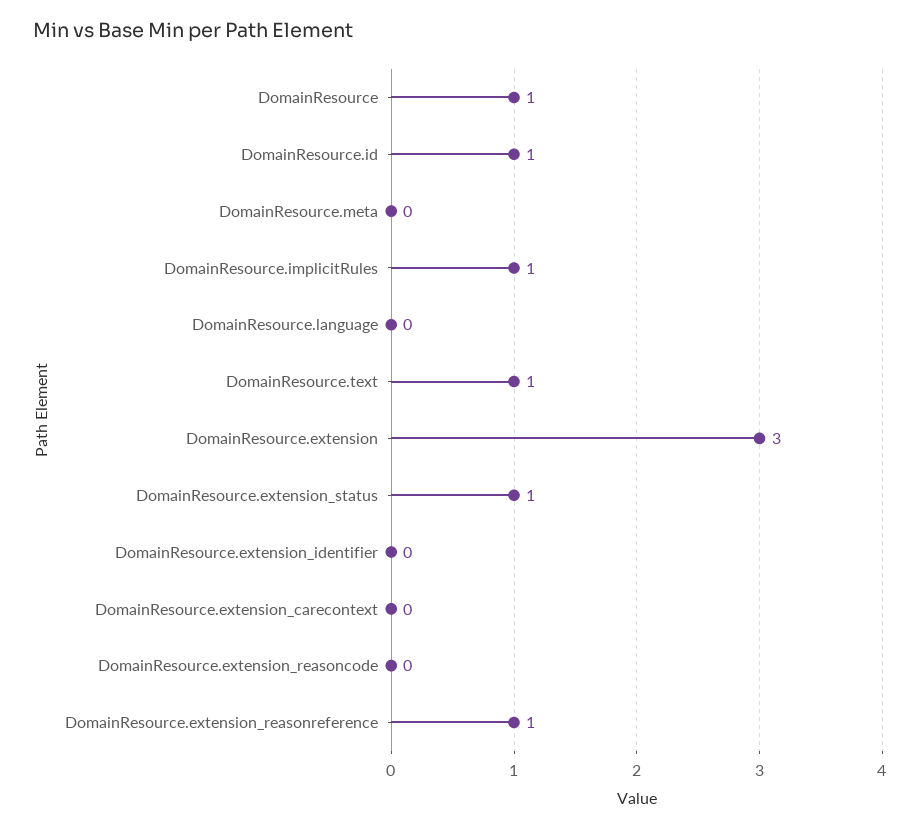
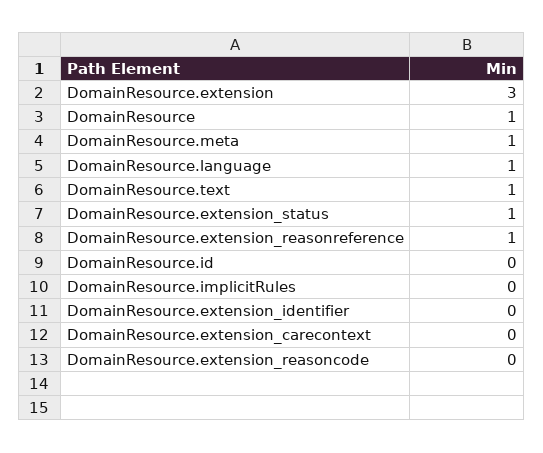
  {
    "DomainResource": 1,
-   "DomainResource.id": 1,
+   "DomainResource.id": 0,
-   "DomainResource.meta": 0,
+   "DomainResource.meta": 1,
-   "DomainResource.implicitRules": 1,
+   "DomainResource.implicitRules": 0,
-   "DomainResource.language": 0,
+   "DomainResource.language": 1,
    "DomainResource.text": 1,
    "DomainResource.extension": 3,
    "DomainResource.extension_status": 1,
    "DomainResource.extension_identifier": 0,
    "DomainResource.extension_carecontext": 0,
    "DomainResource.extension_reasoncode": 0,
    "DomainResource.extension_reasonreference": 1
  }

